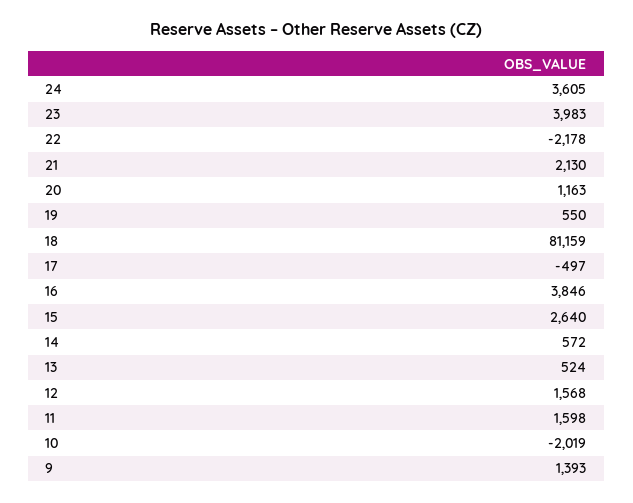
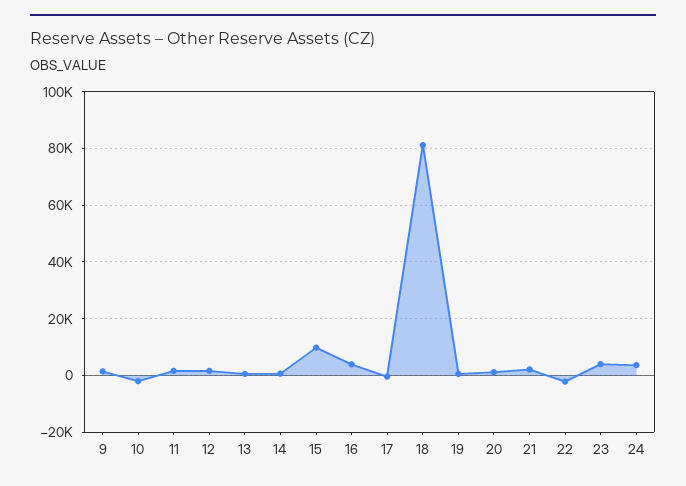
  {
    "24": 3605,
    "23": 3983,
    "22": -2178,
    "21": 2130,
    "20": 1163,
    "19": 550,
    "18": 81159,
    "17": -497,
    "16": 3846,
-   "15": 2640,
+   "15": 10000,
    "14": 572,
    "13": 524,
    "12": 1568,
    "11": 1598,
    "10": -2019,
    "9": 1393
  }

